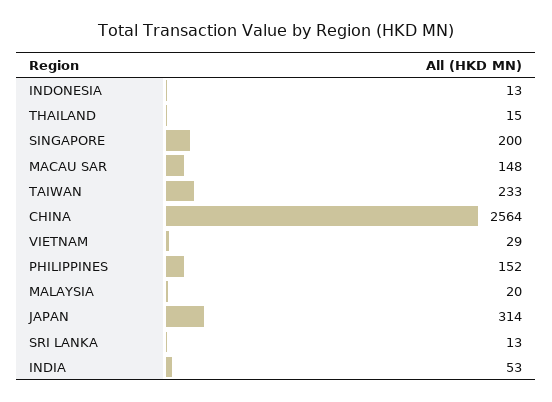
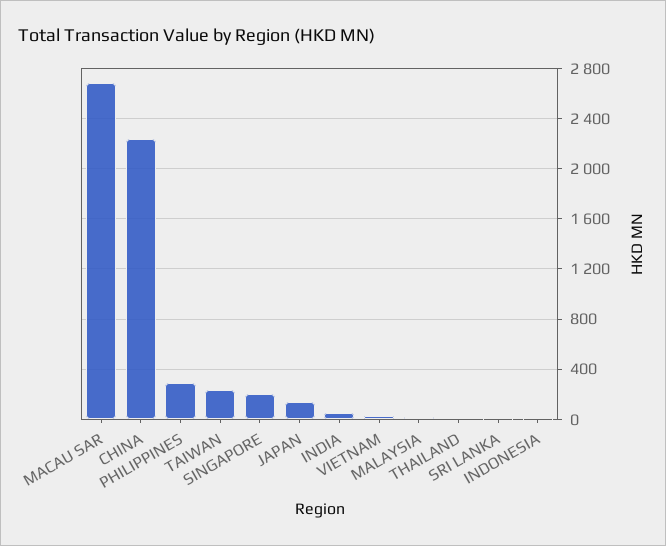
  {
    "INDONESIA": 13,
    "THAILAND": 15,
    "SINGAPORE": 200,
-   "MACAU SAR": 148,
+   "MACAU SAR": 2700,
    "TAIWAN": 233,
-   "CHINA": 2564,
+   "CHINA": 2250,
    "VIETNAM": 29,
-   "PHILIPPINES": 152,
+   "PHILIPPINES": 300,
    "MALAYSIA": 20,
-   "JAPAN": 314,
+   "JAPAN": 150,
    "SRI LANKA": 13,
    "INDIA": 53
  }

